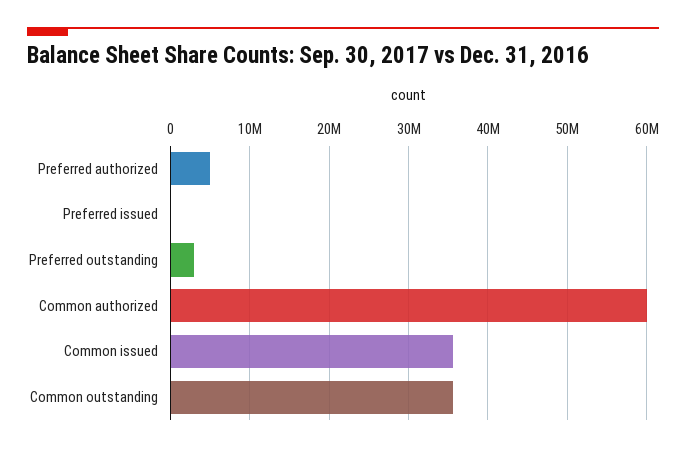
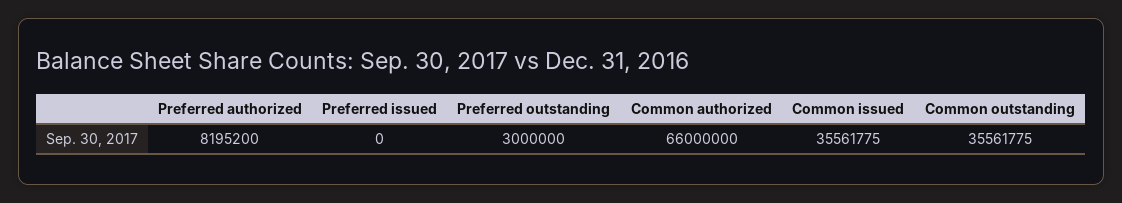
  {
-   "Preferred authorized": 5000000,
+   "Preferred authorized": 8195200,
    "Preferred issued": 0,
    "Preferred outstanding": 3000000,
-   "Common authorized": 60000000,
+   "Common authorized": 66000000,
    "Common issued": 35561775,
    "Common outstanding": 35561775
  }

